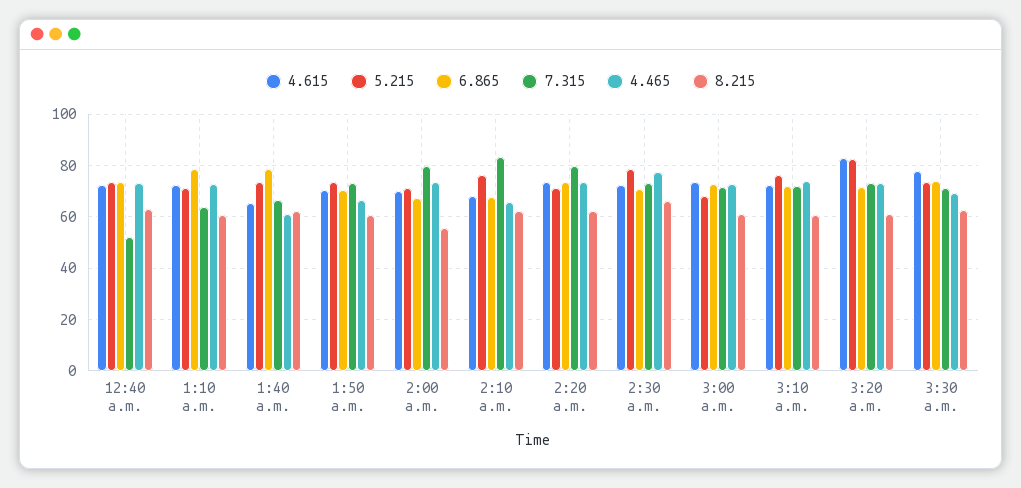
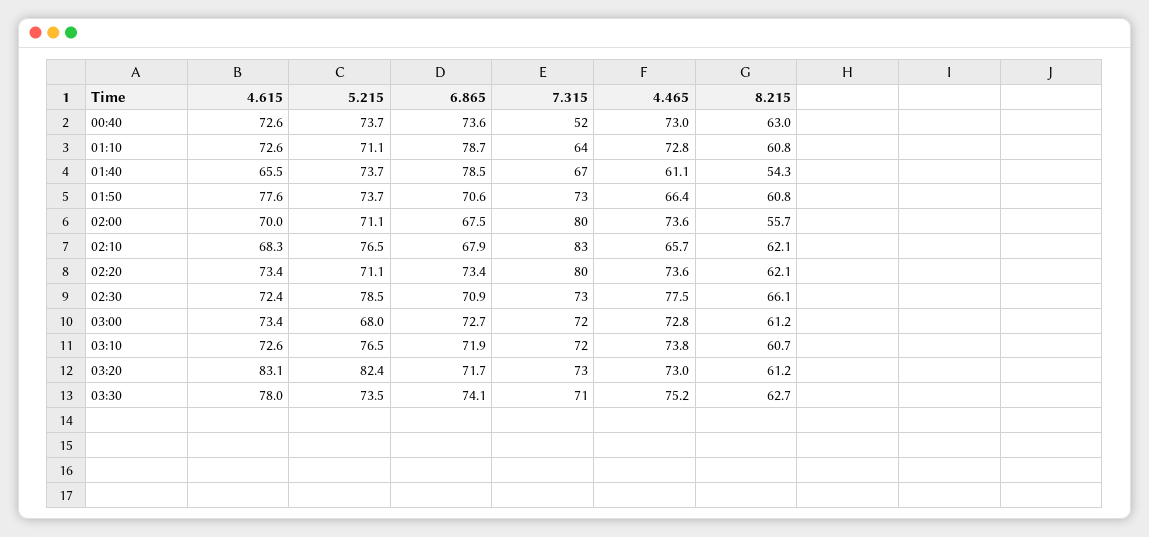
  {
    "4.615": {
      "12:40 a.m.": 72.6,
      "1:10 a.m.": 72.6,
      "1:40 a.m.": 65.5,
-     "1:50 a.m.": 70,
+     "1:50 a.m.": 77.6,
      "2:00 a.m.": 70,
      "2:10 a.m.": 68.3,
      "2:20 a.m.": 73.4,
      "2:30 a.m.": 72.4,
      "3:00 a.m.": 73.4,
      "3:10 a.m.": 72.6,
      "3:20 a.m.": 83.1,
      "3:30 a.m.": 78
    },
    "5.215": {
      "12:40 a.m.": 73.7,
      "1:10 a.m.": 71.1,
      "1:40 a.m.": 73.7,
      "1:50 a.m.": 73.7,
      "2:00 a.m.": 71.1,
      "2:10 a.m.": 76.5,
      "2:20 a.m.": 71.1,
      "2:30 a.m.": 78.5,
      "3:00 a.m.": 68,
      "3:10 a.m.": 76.5,
      "3:20 a.m.": 82.4,
      "3:30 a.m.": 73.5
    },
    "6.865": {
      "12:40 a.m.": 73.6,
      "1:10 a.m.": 78.7,
      "1:40 a.m.": 78.5,
      "1:50 a.m.": 70.6,
      "2:00 a.m.": 67.5,
      "2:10 a.m.": 67.9,
      "2:20 a.m.": 73.4,
      "2:30 a.m.": 70.9,
      "3:00 a.m.": 72.7,
      "3:10 a.m.": 71.9,
      "3:20 a.m.": 71.7,
      "3:30 a.m.": 74.1
    },
    "7.315": {
      "12:40 a.m.": 52,
      "1:10 a.m.": 64,
      "1:40 a.m.": 67,
      "1:50 a.m.": 73,
      "2:00 a.m.": 80,
      "2:10 a.m.": 83,
      "2:20 a.m.": 80,
      "2:30 a.m.": 73,
      "3:00 a.m.": 72,
      "3:10 a.m.": 72,
      "3:20 a.m.": 73,
      "3:30 a.m.": 71
    },
    "4.465": {
      "12:40 a.m.": 73,
      "1:10 a.m.": 72.8,
      "1:40 a.m.": 61.1,
      "1:50 a.m.": 66.4,
      "2:00 a.m.": 73.6,
      "2:10 a.m.": 65.7,
      "2:20 a.m.": 73.6,
      "2:30 a.m.": 77.5,
      "3:00 a.m.": 72.8,
      "3:10 a.m.": 73.8,
      "3:20 a.m.": 73,
-     "3:30 a.m.": 70
+     "3:30 a.m.": 75.2
    },
    "8.215": {
      "12:40 a.m.": 63,
      "1:10 a.m.": 60.8,
-     "1:40 a.m.": 62.5,
+     "1:40 a.m.": 54.3,
      "1:50 a.m.": 60.8,
      "2:00 a.m.": 55.7,
      "2:10 a.m.": 62.1,
      "2:20 a.m.": 62.1,
      "2:30 a.m.": 66.1,
      "3:00 a.m.": 61.2,
      "3:10 a.m.": 60.7,
      "3:20 a.m.": 61.2,
      "3:30 a.m.": 62.7
    }
  }

